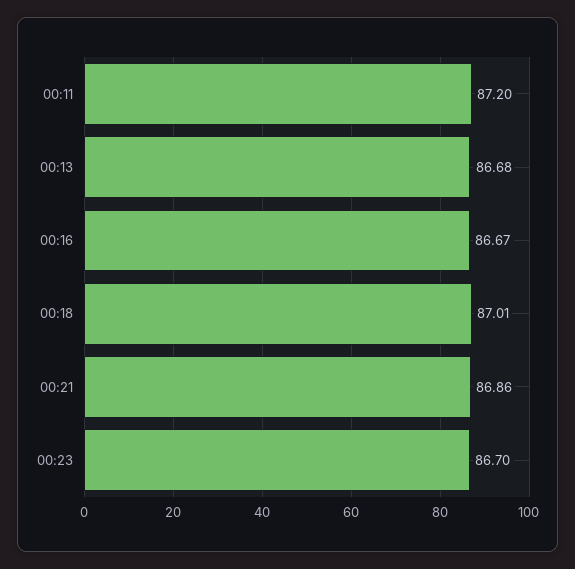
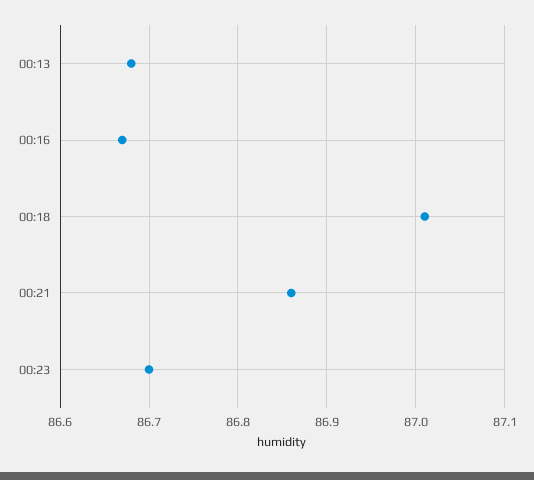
  {
-   "00:11": 87.2,
    "00:13": 86.68,
    "00:16": 86.67,
    "00:18": 87.01,
    "00:21": 86.86,
    "00:23": 86.7
  }

